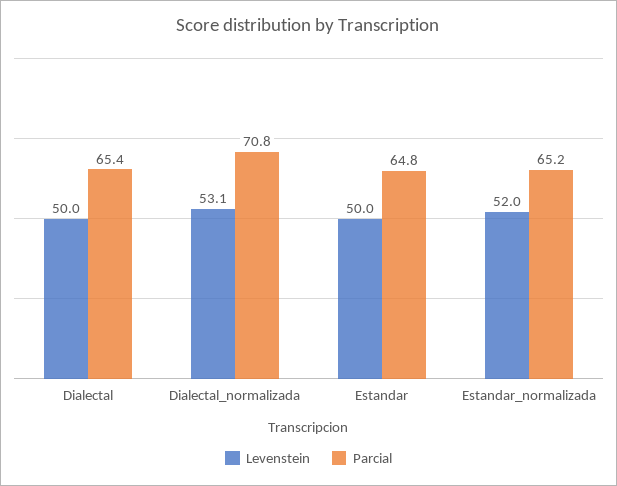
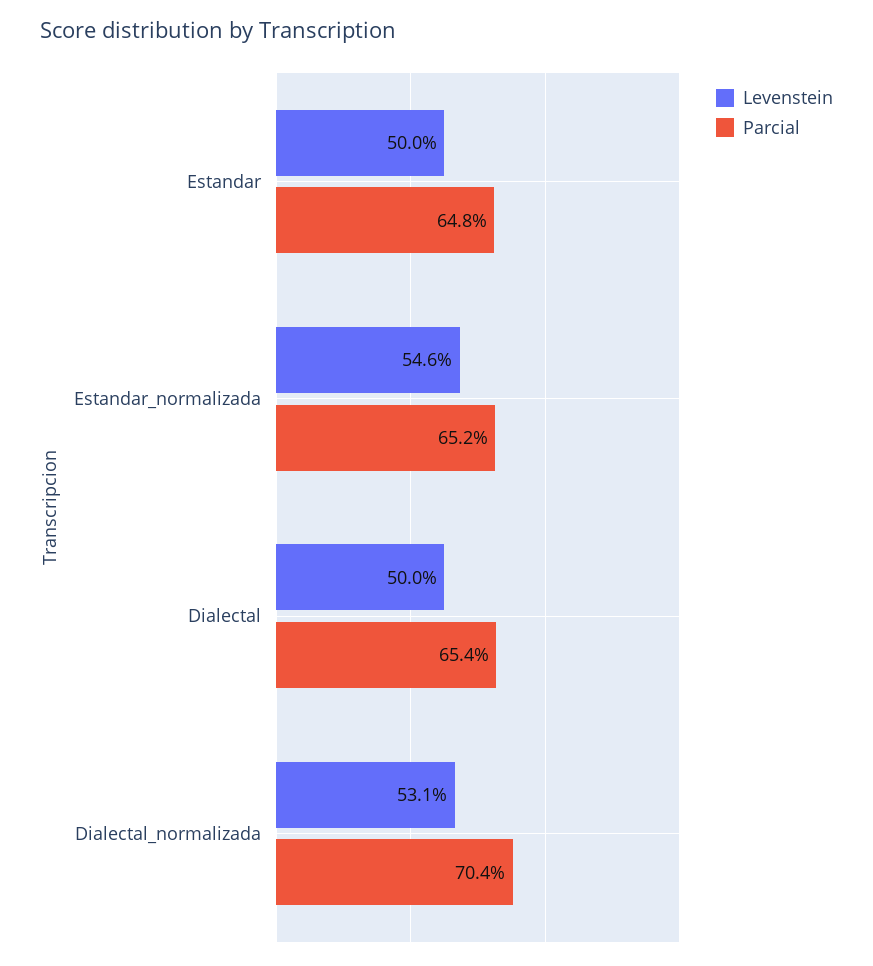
  {
    "Levenstein": {
      "Dialectal": 50,
      "Dialectal_normalizada": 53.1,
      "Estandar": 50,
-     "Estandar_normalizada": 52
+     "Estandar_normalizada": 54.6
    },
    "Parcial": {
      "Dialectal": 65.4,
-     "Dialectal_normalizada": 70.8,
+     "Dialectal_normalizada": 70.4,
      "Estandar": 64.8,
      "Estandar_normalizada": 65.2
    }
  }

